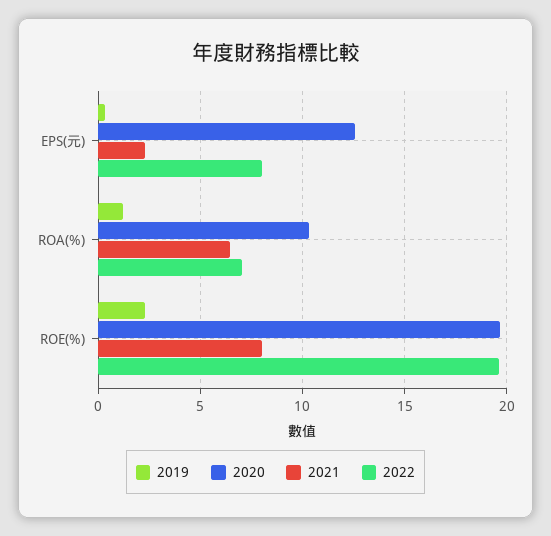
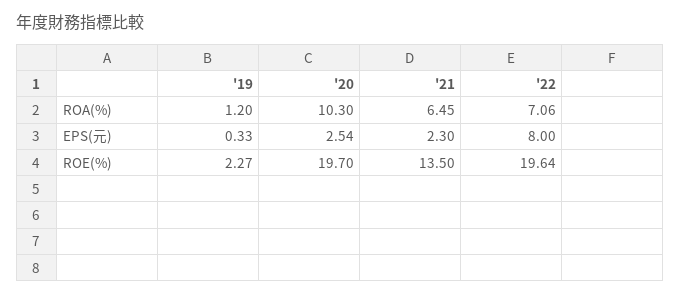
  {
    "2019": {
      "EPS(元)": 0.33,
      "ROA(%)": 1.2,
      "ROE(%)": 2.27
    },
    "2020": {
-     "EPS(元)": 12.5,
+     "EPS(元)": 2.54,
      "ROA(%)": 10.3,
      "ROE(%)": 19.7
    },
    "2021": {
      "EPS(元)": 2.3,
      "ROA(%)": 6.45,
-     "ROE(%)": 8
+     "ROE(%)": 13.5
    },
    "2022": {
      "EPS(元)": 8,
      "ROA(%)": 7.06,
      "ROE(%)": 19.64
    }
  }

